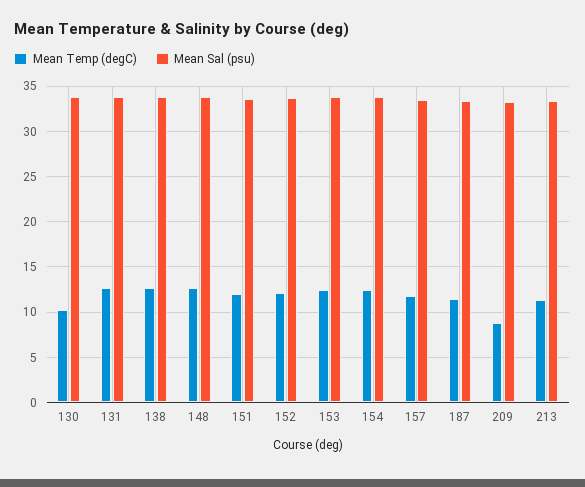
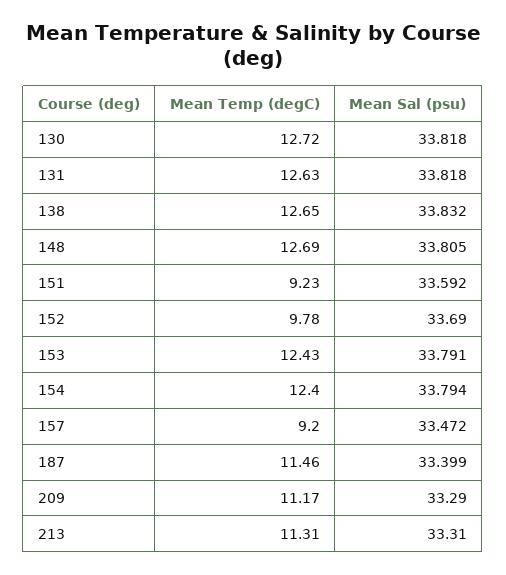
  {
    "Mean Temp (degC)": {
-     "130": 10,
+     "130": 12.72,
      "131": 12.63,
      "138": 12.65,
      "148": 12.69,
-     "151": 12,
+     "151": 9.23,
-     "152": 12,
+     "152": 9.78,
      "153": 12.43,
      "154": 12.4,
-     "157": 12,
+     "157": 9.2,
      "187": 11.46,
-     "209": 9,
+     "209": 11.17,
      "213": 11.31
    },
    "Mean Sal (psu)": {
      "130": 33.818,
      "131": 33.818,
      "138": 33.832,
      "148": 33.805,
      "151": 33.592,
      "152": 33.69,
      "153": 33.791,
      "154": 33.794,
      "157": 33.472,
      "187": 33.399,
      "209": 33.29,
      "213": 33.31
    }
  }

